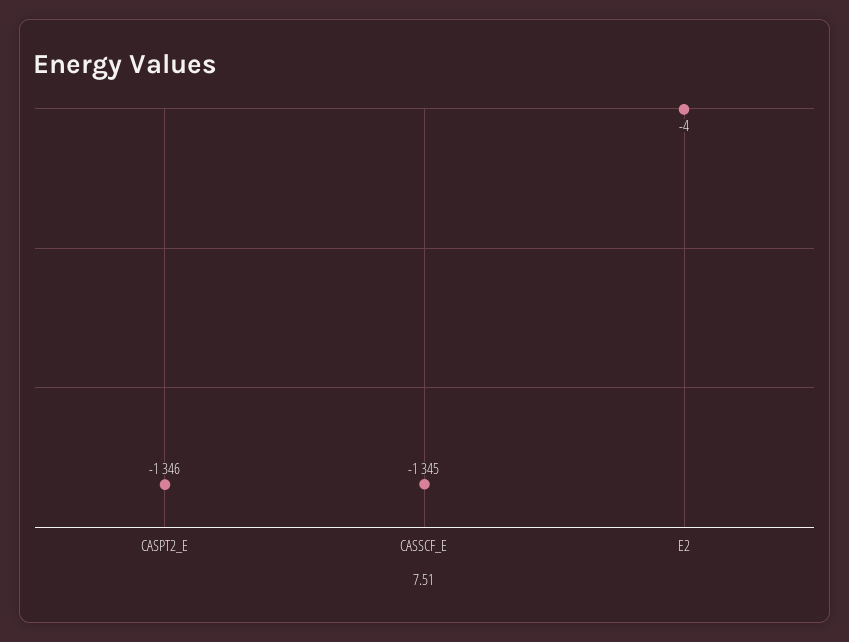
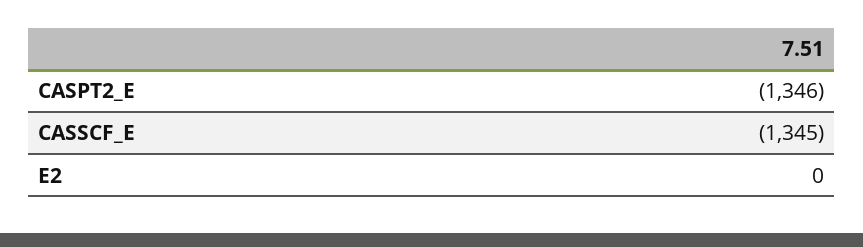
  {
    "CASPT2_E": -1346,
    "CASSCF_E": -1345,
-   "E2": -4
+   "E2": 0
  }

